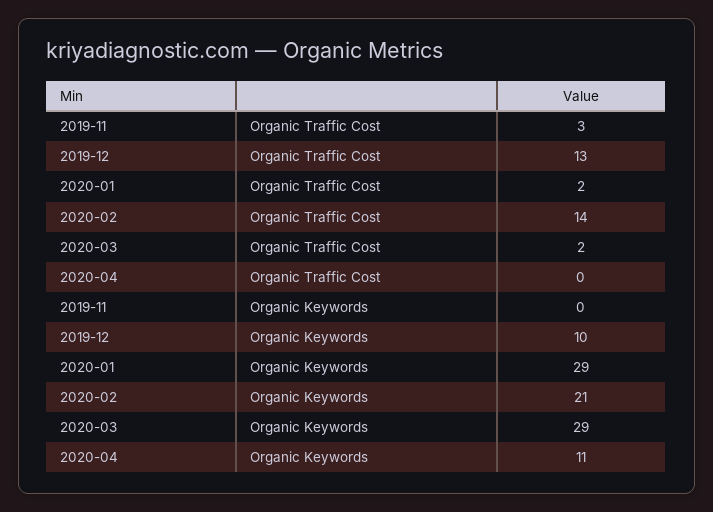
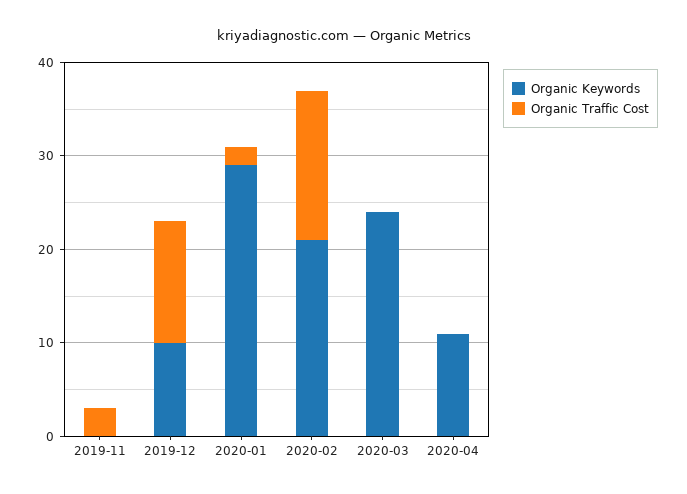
  {
    "Organic Traffic Cost": {
      "2019-11": 3,
      "2019-12": 13,
      "2020-01": 2,
-     "2020-02": 14,
+     "2020-02": 16,
-     "2020-03": 2,
+     "2020-03": 0,
      "2020-04": 0
    },
    "Organic Keywords": {
      "2019-11": 0,
      "2019-12": 10,
      "2020-01": 29,
      "2020-02": 21,
-     "2020-03": 29,
+     "2020-03": 24,
      "2020-04": 11
    }
  }

